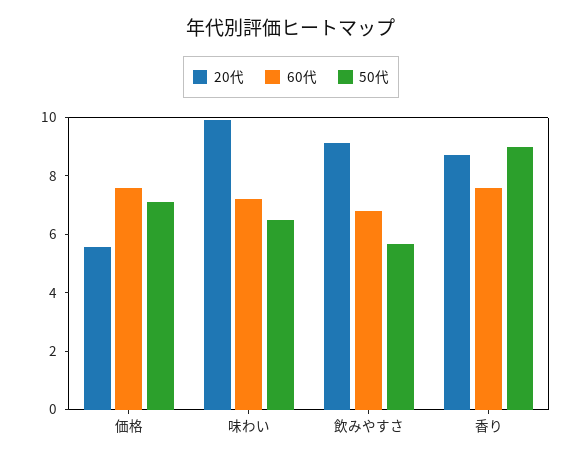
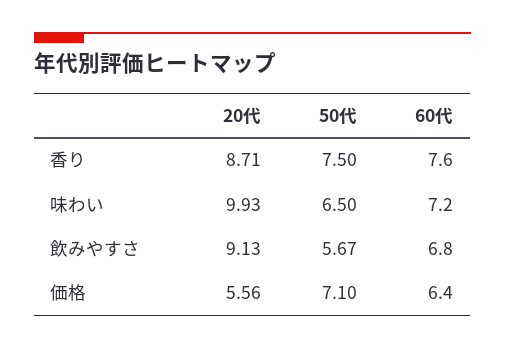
  {
    "20代": {
      "価格": 5.56,
      "味わい": 9.93,
      "飲みやすさ": 9.13,
      "香り": 8.71
    },
    "60代": {
-     "価格": 7.5,
+     "価格": 6.4,
      "味わい": 7.2,
      "飲みやすさ": 6.8,
      "香り": 7.6
    },
    "50代": {
      "価格": 7.1,
      "味わい": 6.5,
      "飲みやすさ": 5.67,
-     "香り": 9
+     "香り": 7.5
    }
  }

